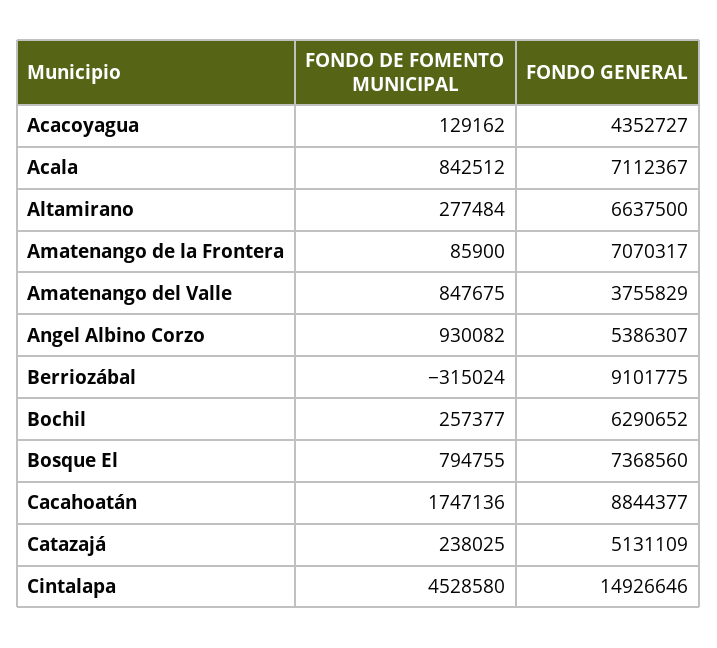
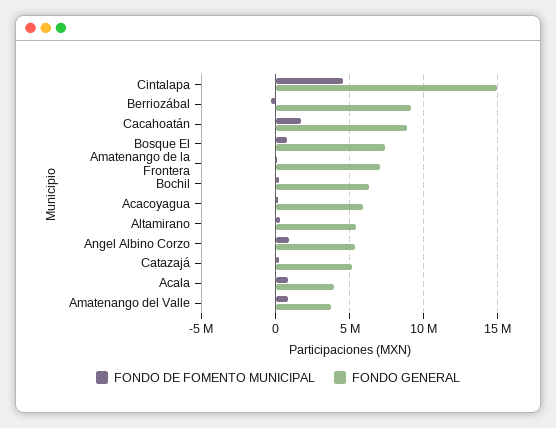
  {
    "FONDO DE FOMENTO MUNICIPAL": {
      "Acacoyagua": 129162,
      "Acala": 842512,
      "Altamirano": 277484,
      "Amatenango de la Frontera": 85900,
      "Amatenango del Valle": 847675,
      "Angel Albino Corzo": 930082,
      "Berriozábal": -315024,
      "Bochil": 257377,
      "Bosque El": 794755,
      "Cacahoatán": 1747136,
      "Catazajá": 238025,
      "Cintalapa": 4528580
    },
    "FONDO GENERAL": {
-     "Acacoyagua": 4352727,
+     "Acacoyagua": 6000000,
-     "Acala": 7112367,
+     "Acala": 4000000,
-     "Altamirano": 6637500,
+     "Altamirano": 5500000,
      "Amatenango de la Frontera": 7070317,
      "Amatenango del Valle": 3755829,
      "Angel Albino Corzo": 5386307,
      "Berriozábal": 9101775,
      "Bochil": 6290652,
      "Bosque El": 7368560,
      "Cacahoatán": 8844377,
      "Catazajá": 5131109,
      "Cintalapa": 14926646
    }
  }

